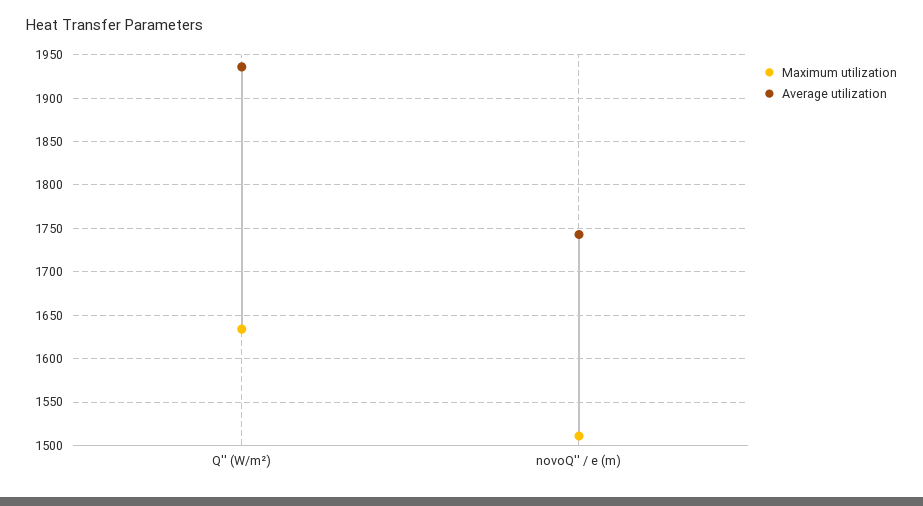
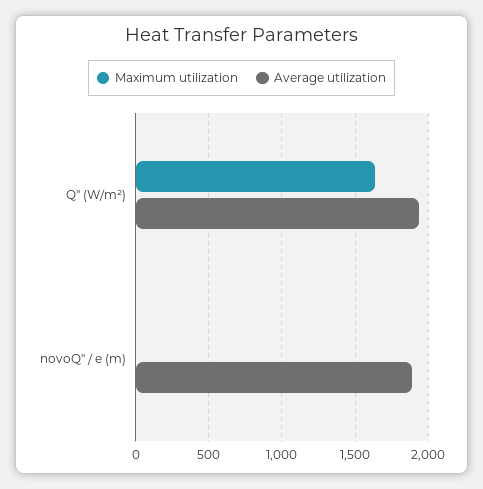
  {
    "Maximum utilization": {
      "Q'' (W/m²)": 1630,
-     "novoQ'' / e (m)": 1510
+     "novoQ'' / e (m)": 0
    },
    "Average utilization": {
      "Q'' (W/m²)": 1940,
-     "novoQ'' / e (m)": 1740
+     "novoQ'' / e (m)": 1900
    }
  }

